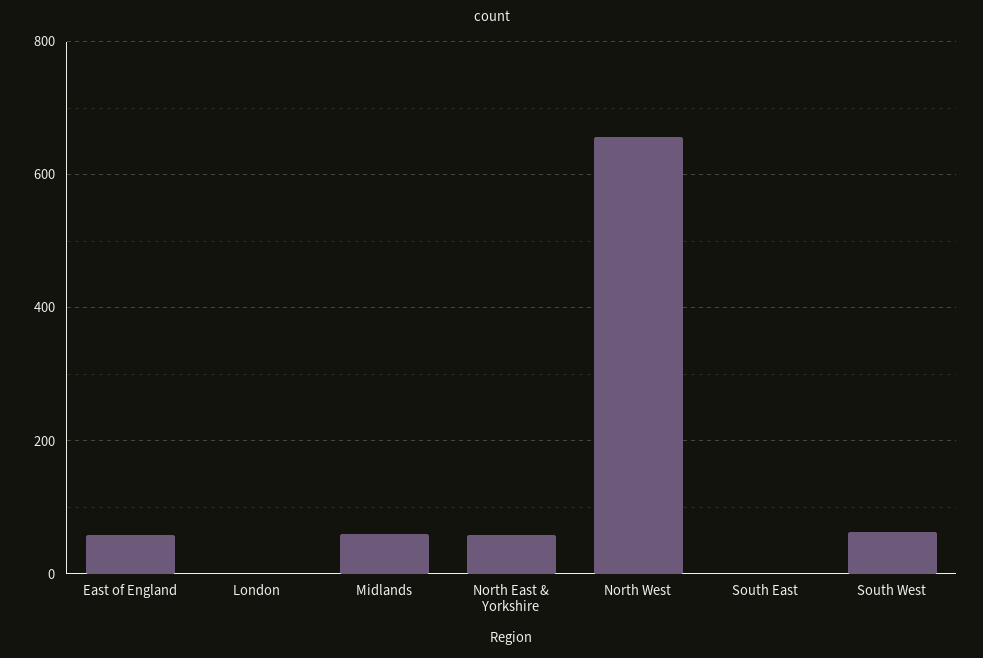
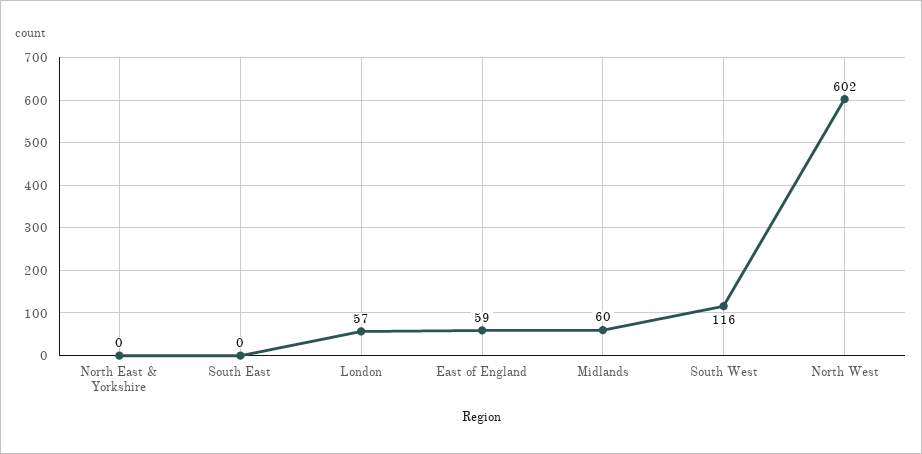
  {
    "East of England": 59,
-   "London": 0,
+   "London": 57,
    "Midlands": 60,
-   "North East & Yorkshire": 60,
+   "North East & Yorkshire": 0,
-   "North West": 660,
+   "North West": 602,
    "South East": 0,
-   "South West": 60
+   "South West": 116
  }

